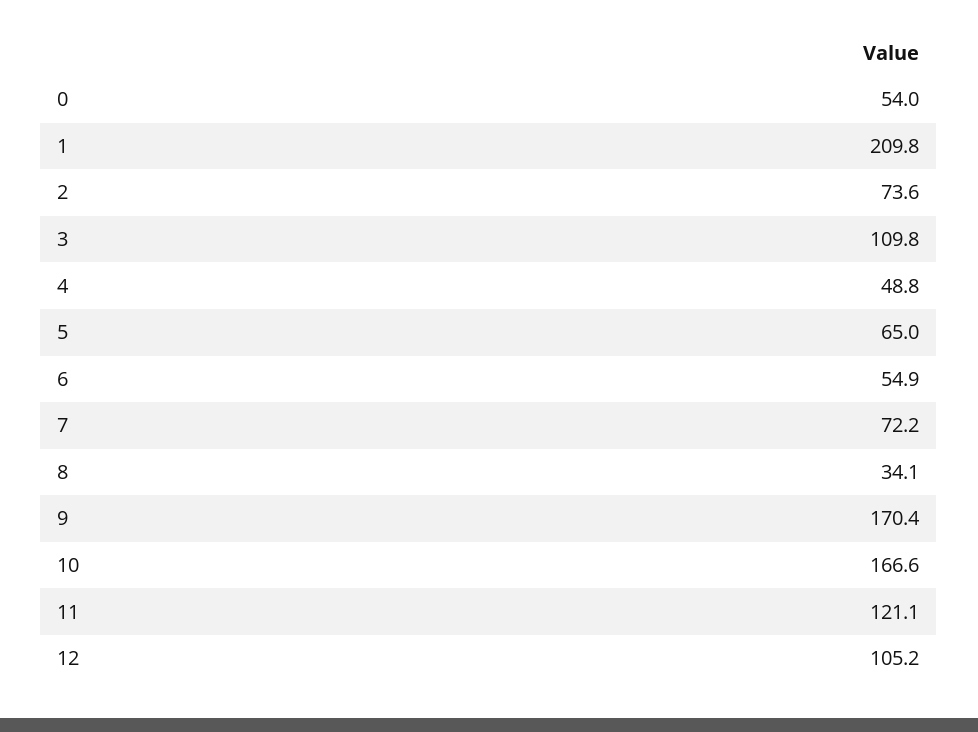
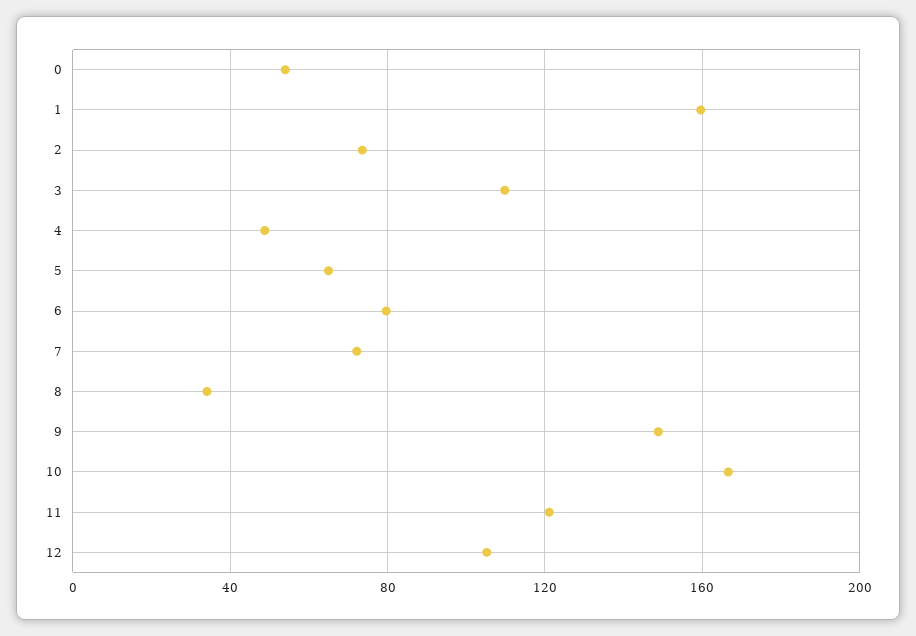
  {
    "0": 54,
-   "1": 209.8,
+   "1": 160,
    "2": 73.6,
    "3": 109.8,
    "4": 48.8,
    "5": 65,
-   "6": 54.9,
+   "6": 80,
    "7": 72.2,
    "8": 34.1,
-   "9": 170.4,
+   "9": 150,
    "10": 166.6,
    "11": 121.1,
    "12": 105.2
  }

